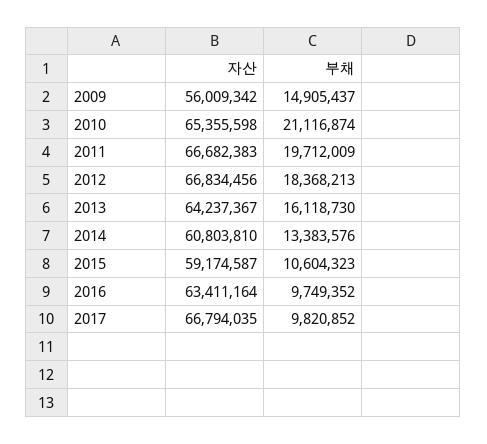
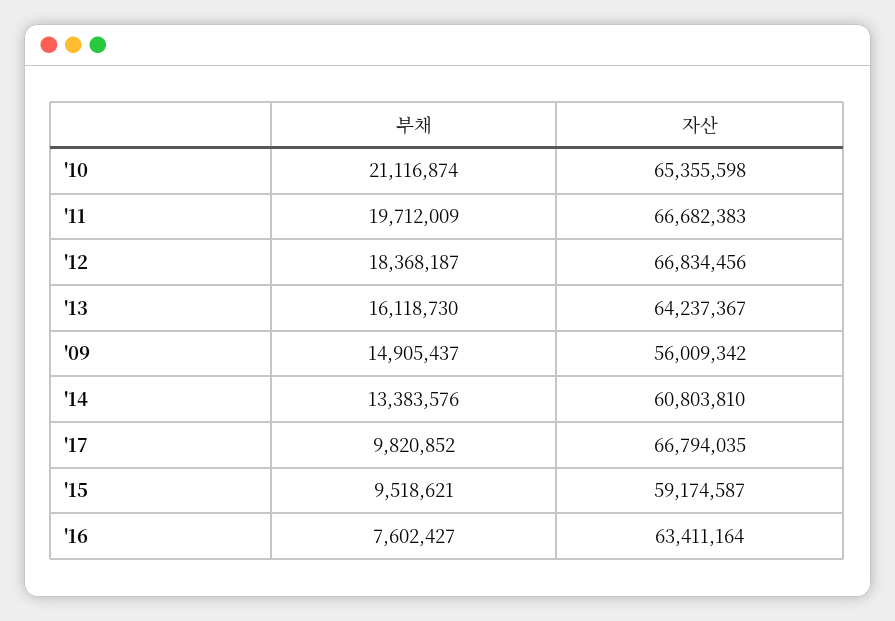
  {
    "자산": {
      "2009": 56009342,
      "2010": 65355598,
      "2011": 66682383,
      "2012": 66834456,
      "2013": 64237367,
      "2014": 60803810,
      "2015": 59174587,
      "2016": 63411164,
      "2017": 66794035
    },
    "부채": {
      "2009": 14905437,
      "2010": 21116874,
      "2011": 19712009,
-     "2012": 18368213,
+     "2012": 18368187,
      "2013": 16118730,
      "2014": 13383576,
-     "2015": 10604323,
+     "2015": 9518621,
-     "2016": 9749352,
+     "2016": 7602427,
      "2017": 9820852
    }
  }

